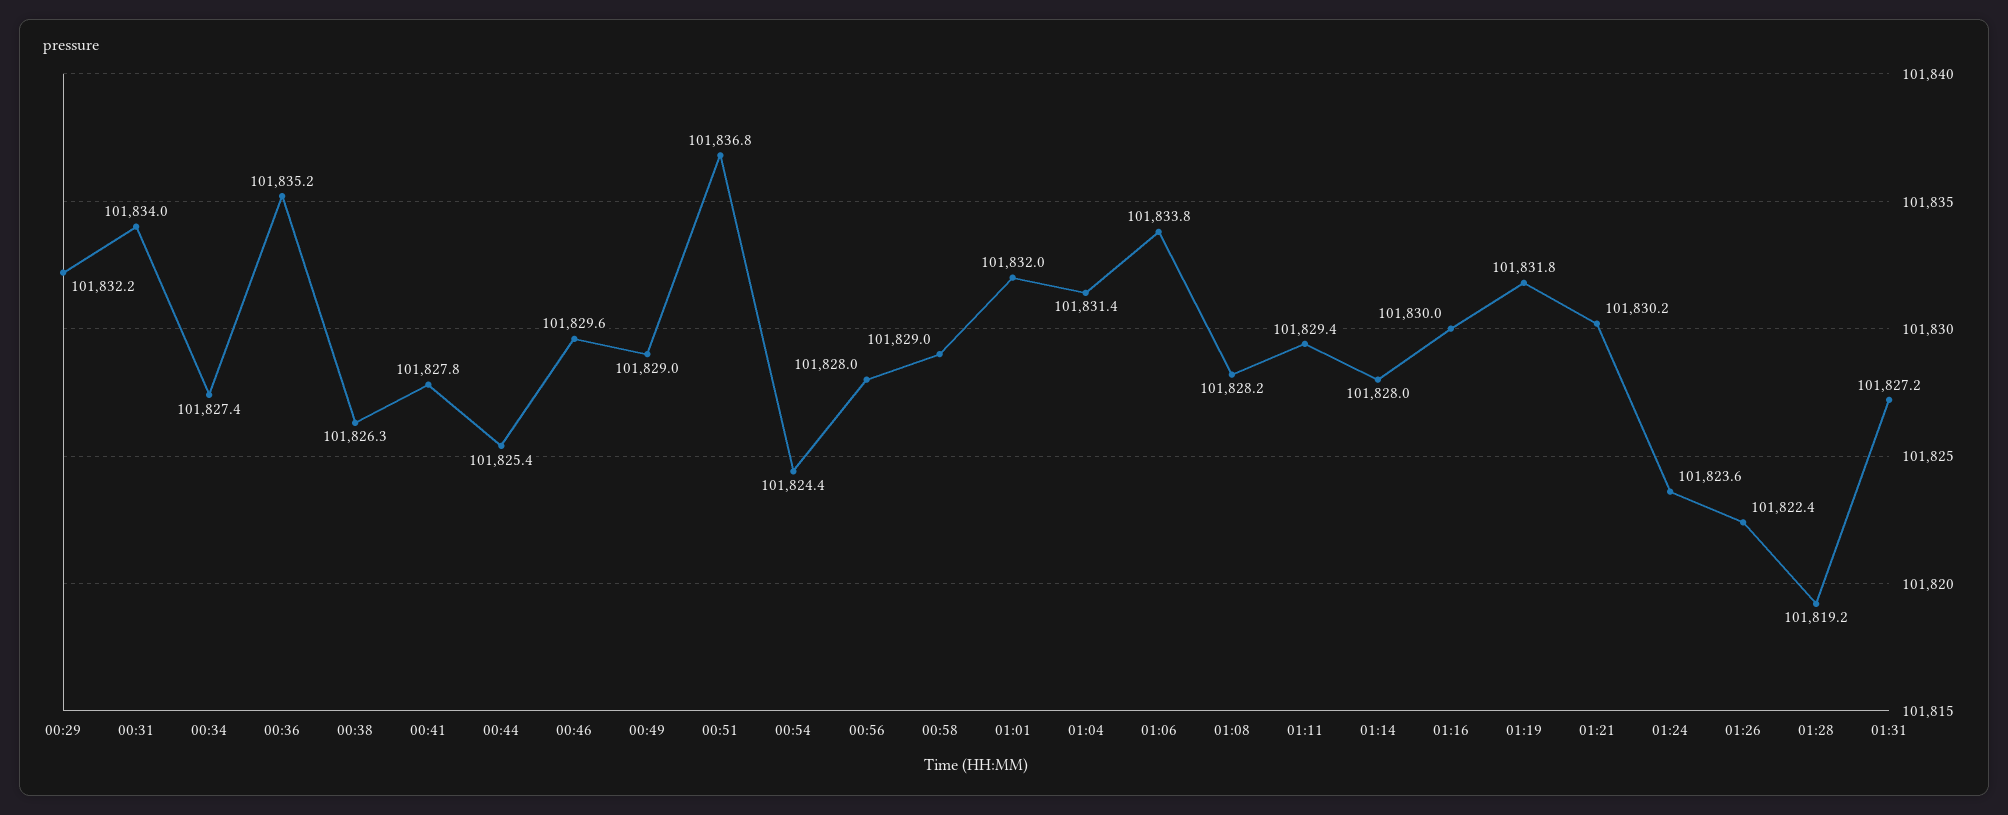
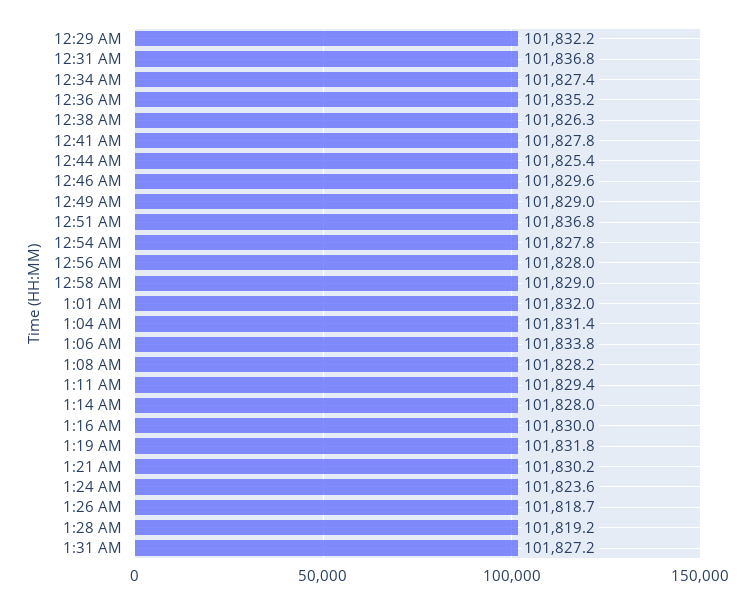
  {
    "00:29": 101832.2,
-   "00:31": 101834,
+   "00:31": 101836.8,
    "00:34": 101827.4,
    "00:36": 101835.2,
    "00:38": 101826.3,
    "00:41": 101827.8,
    "00:44": 101825.4,
    "00:46": 101829.6,
    "00:49": 101829,
    "00:51": 101836.8,
-   "00:54": 101824.4,
+   "00:54": 101827.8,
    "00:56": 101828,
    "00:58": 101829,
    "01:01": 101832,
    "01:04": 101831.4,
    "01:06": 101833.8,
    "01:08": 101828.2,
    "01:11": 101829.4,
    "01:14": 101828,
    "01:16": 101830,
    "01:19": 101831.8,
    "01:21": 101830.2,
    "01:24": 101823.6,
-   "01:26": 101822.4,
+   "01:26": 101818.7,
    "01:28": 101819.2,
    "01:31": 101827.2
  }

